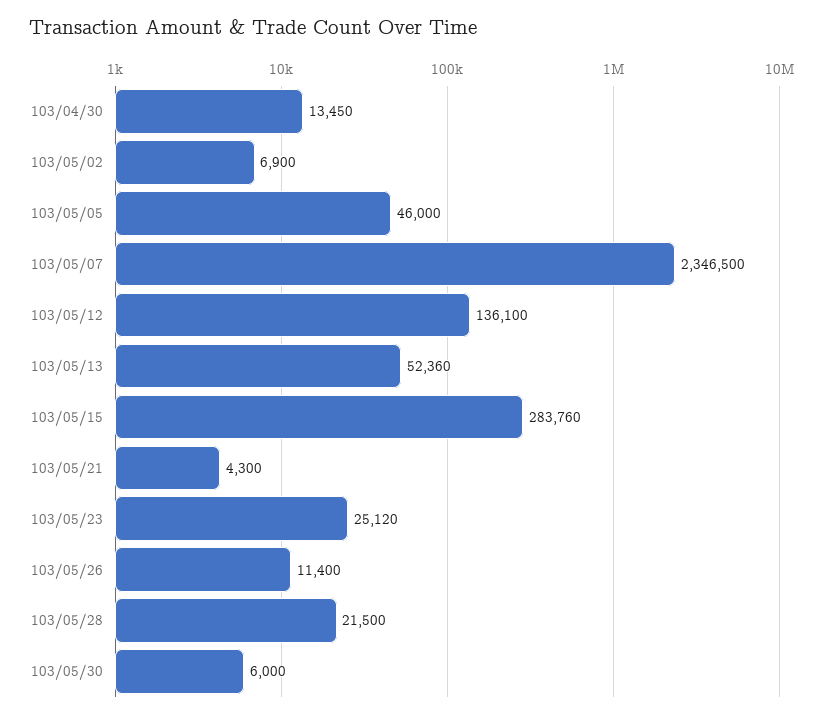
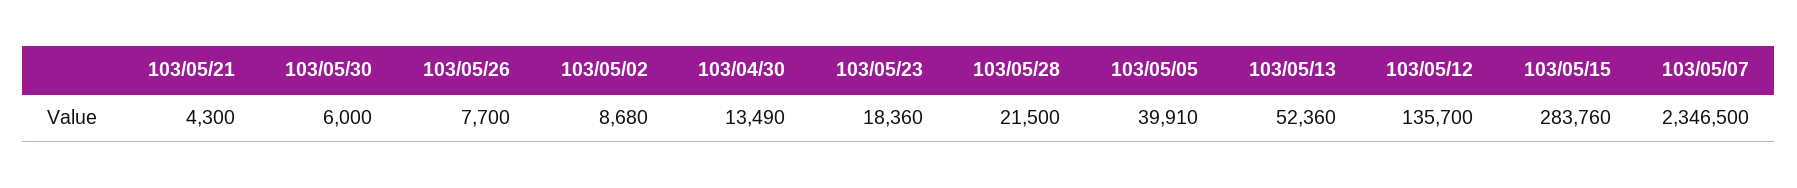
  {
-   "103/04/30": 13450,
+   "103/04/30": 13490,
-   "103/05/02": 6900,
+   "103/05/02": 8680,
-   "103/05/05": 46000,
+   "103/05/05": 39910,
    "103/05/07": 2346500,
-   "103/05/12": 136100,
+   "103/05/12": 135700,
    "103/05/13": 52360,
    "103/05/15": 283760,
    "103/05/21": 4300,
-   "103/05/23": 25120,
+   "103/05/23": 18360,
-   "103/05/26": 11400,
+   "103/05/26": 7700,
    "103/05/28": 21500,
    "103/05/30": 6000
  }

